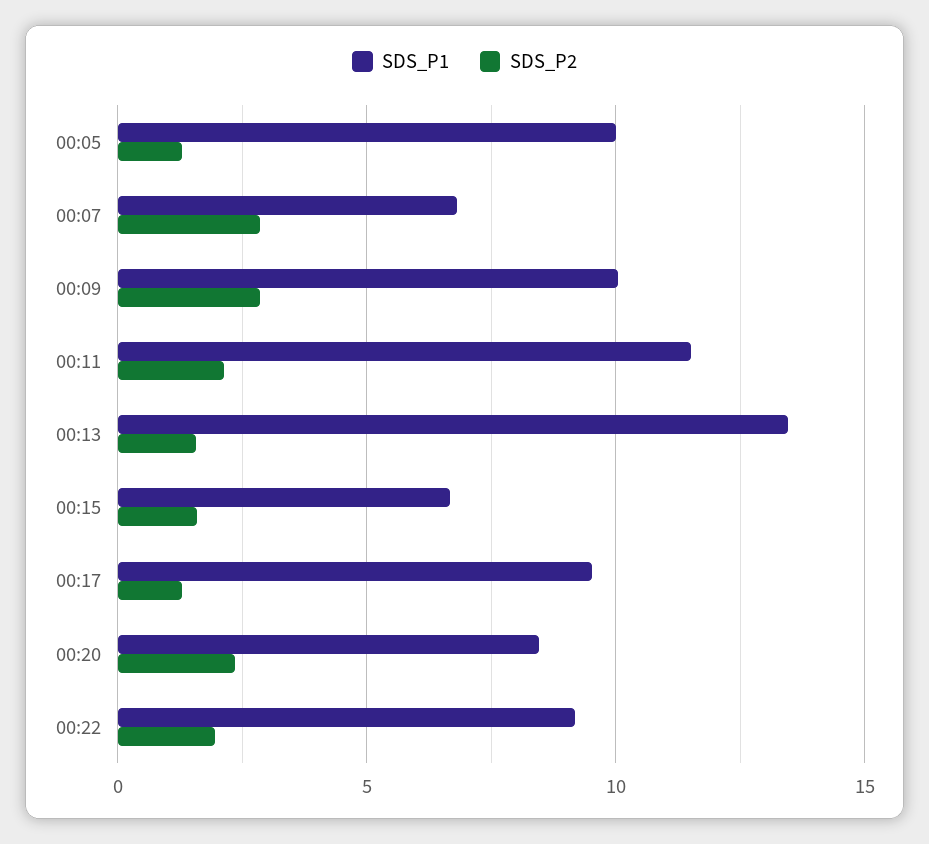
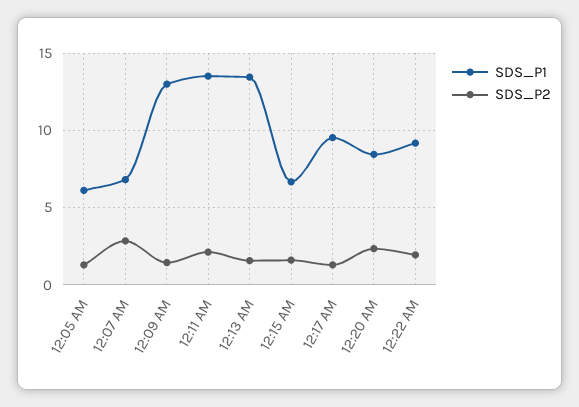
  {
    "SDS_P1": {
-     "00:05": 10,
+     "00:05": 6,
      "00:07": 7,
-     "00:09": 10,
+     "00:09": 13,
-     "00:11": 11.5,
+     "00:11": 13.5,
      "00:13": 13.5,
      "00:15": 6.5,
      "00:17": 9.5,
      "00:20": 8.5,
      "00:22": 9
    },
    "SDS_P2": {
      "00:05": 1.5,
      "00:07": 3,
-     "00:09": 3,
+     "00:09": 1.5,
      "00:11": 2,
      "00:13": 1.5,
      "00:15": 1.5,
      "00:17": 1.5,
      "00:20": 2.5,
      "00:22": 2
    }
  }

